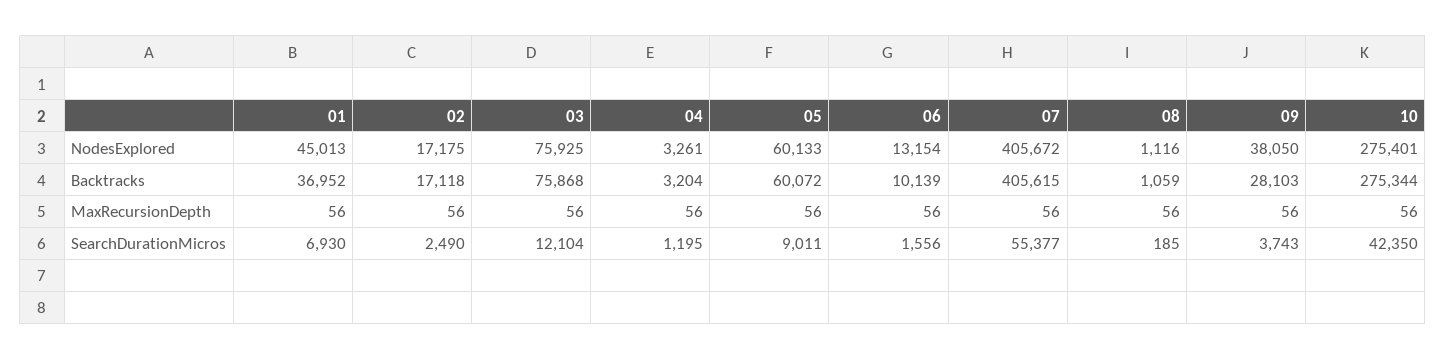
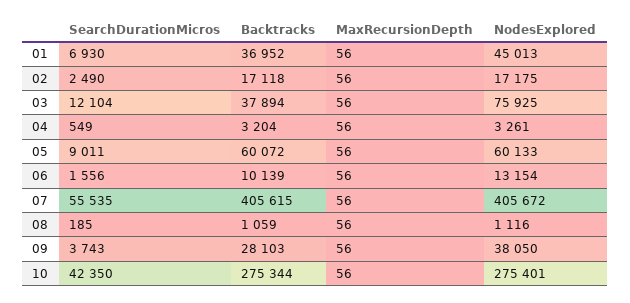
  {
    "01": {
      "NodesExplored": 45013,
      "Backtracks": 36952,
      "MaxRecursionDepth": 56,
      "SearchDurationMicros": 6930
    },
    "02": {
      "NodesExplored": 17175,
      "Backtracks": 17118,
      "MaxRecursionDepth": 56,
      "SearchDurationMicros": 2490
    },
    "03": {
      "NodesExplored": 75925,
-     "Backtracks": 75868,
+     "Backtracks": 37894,
      "MaxRecursionDepth": 56,
      "SearchDurationMicros": 12104
    },
    "04": {
      "NodesExplored": 3261,
      "Backtracks": 3204,
      "MaxRecursionDepth": 56,
-     "SearchDurationMicros": 1195
+     "SearchDurationMicros": 549
    },
    "05": {
      "NodesExplored": 60133,
      "Backtracks": 60072,
      "MaxRecursionDepth": 56,
      "SearchDurationMicros": 9011
    },
    "06": {
      "NodesExplored": 13154,
      "Backtracks": 10139,
      "MaxRecursionDepth": 56,
      "SearchDurationMicros": 1556
    },
    "07": {
      "NodesExplored": 405672,
      "Backtracks": 405615,
      "MaxRecursionDepth": 56,
-     "SearchDurationMicros": 55377
+     "SearchDurationMicros": 55535
    },
    "08": {
      "NodesExplored": 1116,
      "Backtracks": 1059,
      "MaxRecursionDepth": 56,
      "SearchDurationMicros": 185
    },
    "09": {
      "NodesExplored": 38050,
      "Backtracks": 28103,
      "MaxRecursionDepth": 56,
      "SearchDurationMicros": 3743
    },
    "10": {
      "NodesExplored": 275401,
      "Backtracks": 275344,
      "MaxRecursionDepth": 56,
      "SearchDurationMicros": 42350
    }
  }

